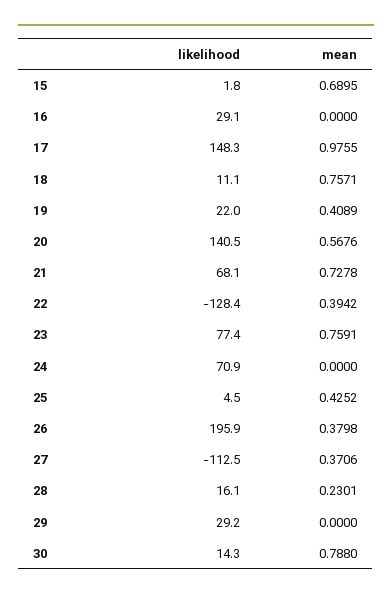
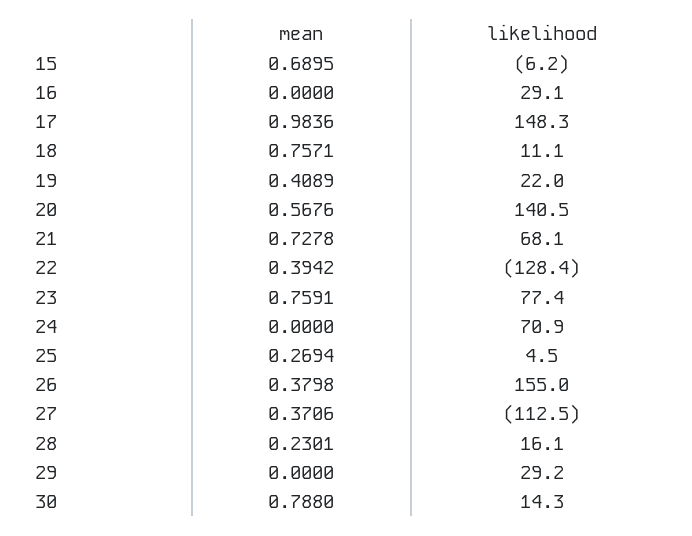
  {
    "likelihood": {
-     "15": 1.8,
+     "15": -6.2,
      "16": 29.1,
      "17": 148.3,
      "18": 11.1,
      "19": 22,
      "20": 140.5,
      "21": 68.1,
      "22": -128.4,
      "23": 77.4,
      "24": 70.9,
      "25": 4.5,
-     "26": 195.9,
+     "26": 155,
      "27": -112.5,
      "28": 16.1,
      "29": 29.2,
      "30": 14.3
    },
    "mean": {
      "15": 0.6895,
      "16": 0,
-     "17": 0.9755,
+     "17": 0.9836,
      "18": 0.7571,
      "19": 0.4089,
      "20": 0.5676,
      "21": 0.7278,
      "22": 0.3942,
      "23": 0.7591,
      "24": 0,
-     "25": 0.4252,
+     "25": 0.2694,
      "26": 0.3798,
      "27": 0.3706,
      "28": 0.2301,
      "29": 0,
      "30": 0.788
    }
  }

